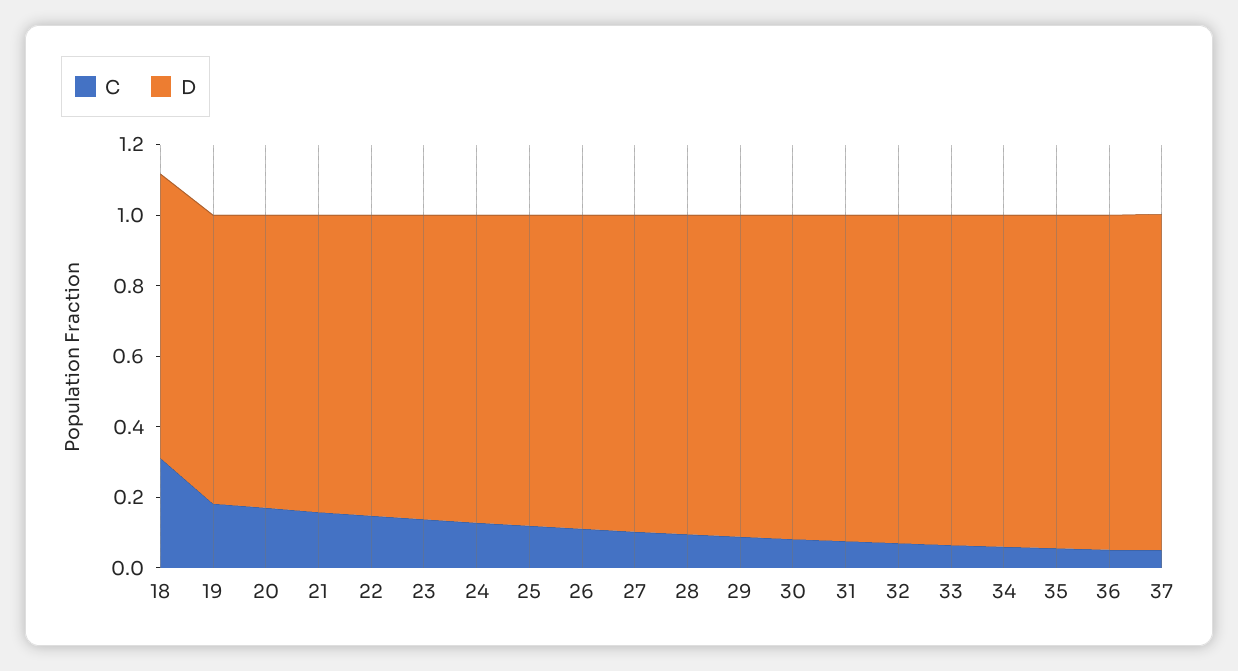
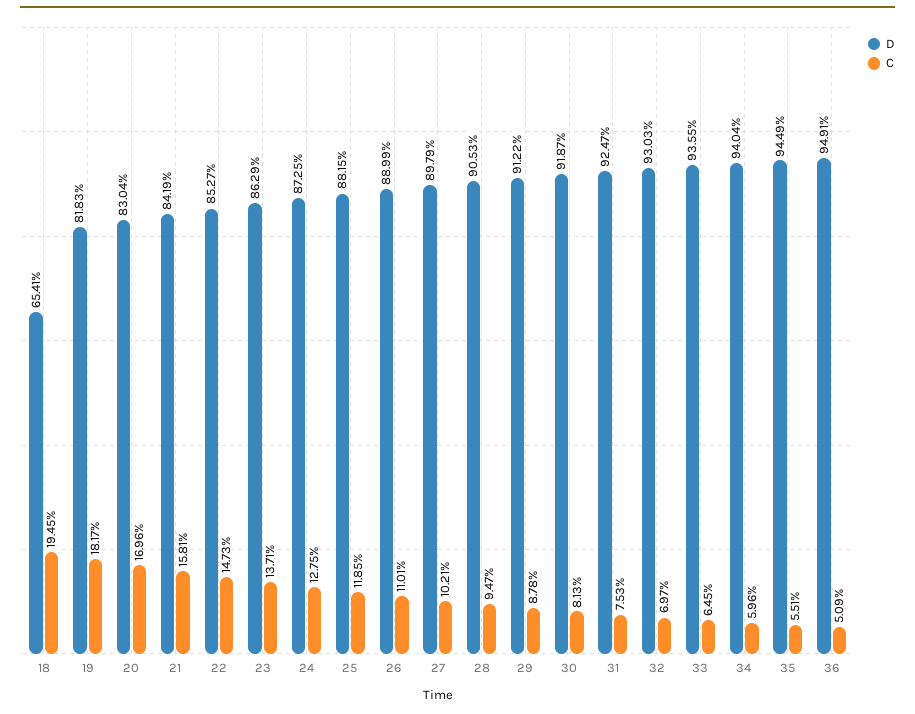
  {
    "C": {
-     "18": 0.3,
+     "18": 0.1945,
      "19": 0.1817,
      "20": 0.1696,
      "21": 0.1581,
      "22": 0.1473,
      "23": 0.1371,
      "24": 0.1275,
      "25": 0.1185,
      "26": 0.1101,
      "27": 0.1021,
      "28": 0.0947,
      "29": 0.0878,
      "30": 0.0813,
      "31": 0.0753,
      "32": 0.0697,
      "33": 0.0645,
      "34": 0.0596,
      "35": 0.0551,
-     "36": 0.0509,
+     "36": 0.0509
-     "37": 0.05
    },
    "D": {
-     "18": 0.8,
+     "18": 0.6541,
      "19": 0.8183,
      "20": 0.8304,
      "21": 0.8419,
      "22": 0.8527,
      "23": 0.8629,
      "24": 0.8725,
      "25": 0.8815,
      "26": 0.8899,
      "27": 0.8979,
      "28": 0.9053,
      "29": 0.9122,
      "30": 0.9187,
      "31": 0.9247,
      "32": 0.9303,
      "33": 0.9355,
      "34": 0.9404,
      "35": 0.9449,
-     "36": 0.9491,
+     "36": 0.9491
-     "37": 0.95
    }
  }

